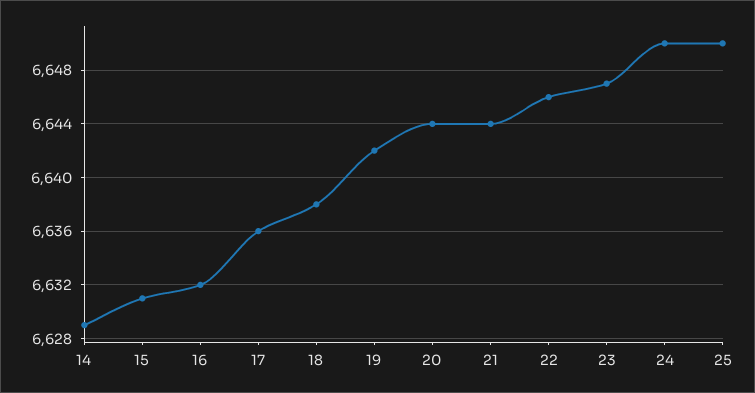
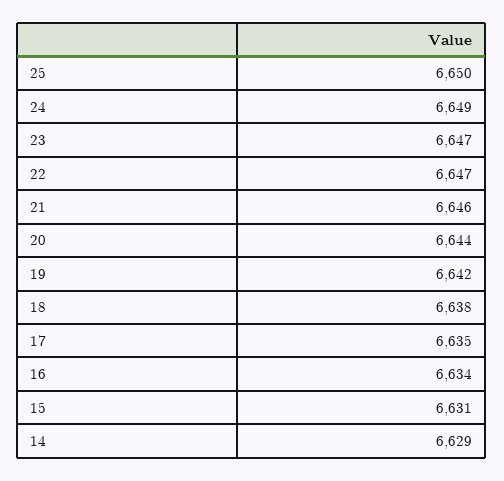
  {
    "14": 6629,
    "15": 6631,
-   "16": 6632,
+   "16": 6634,
-   "17": 6636,
+   "17": 6635,
    "18": 6638,
    "19": 6642,
    "20": 6644,
-   "21": 6644,
+   "21": 6646,
-   "22": 6646,
+   "22": 6647,
    "23": 6647,
-   "24": 6650,
+   "24": 6649,
    "25": 6650
  }

